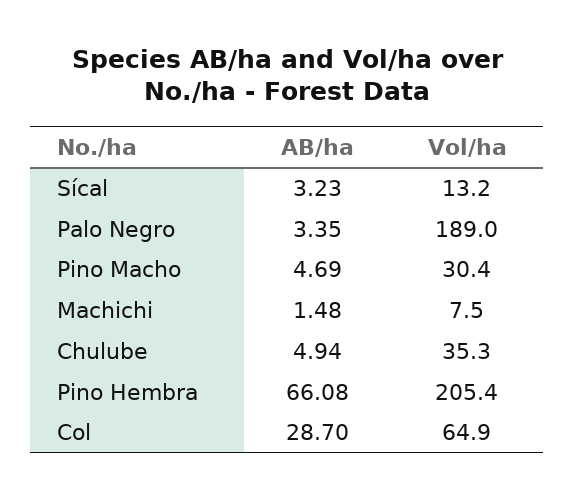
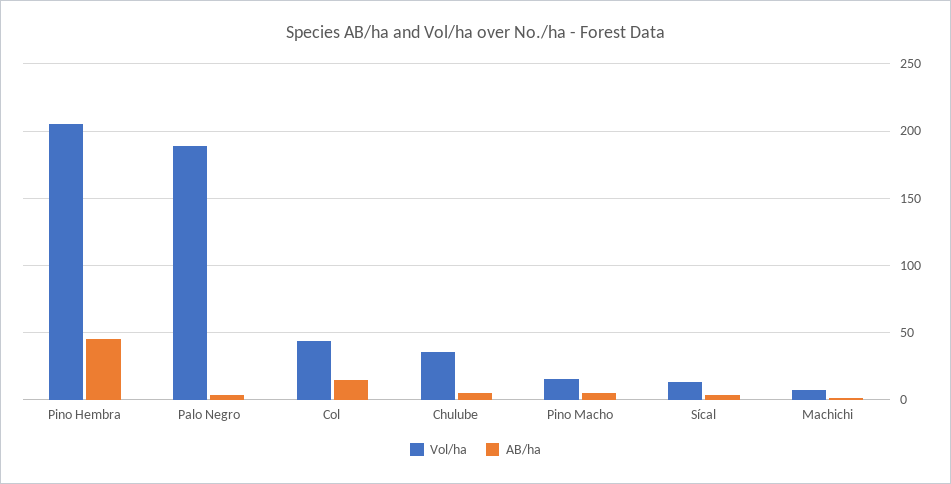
  {
    "AB/ha": {
      "Sícal": 3.23,
      "Palo Negro": 3.35,
      "Pino Macho": 4.69,
      "Machichi": 1.48,
      "Chulube": 4.94,
-     "Pino Hembra": 66.08,
+     "Pino Hembra": 45,
-     "Col": 28.7
+     "Col": 15
    },
    "Vol/ha": {
      "Sícal": 13.2,
      "Palo Negro": 189,
-     "Pino Macho": 30.4,
+     "Pino Macho": 15,
      "Machichi": 7.5,
      "Chulube": 35.3,
      "Pino Hembra": 205.4,
-     "Col": 64.9
+     "Col": 45
    }
  }

